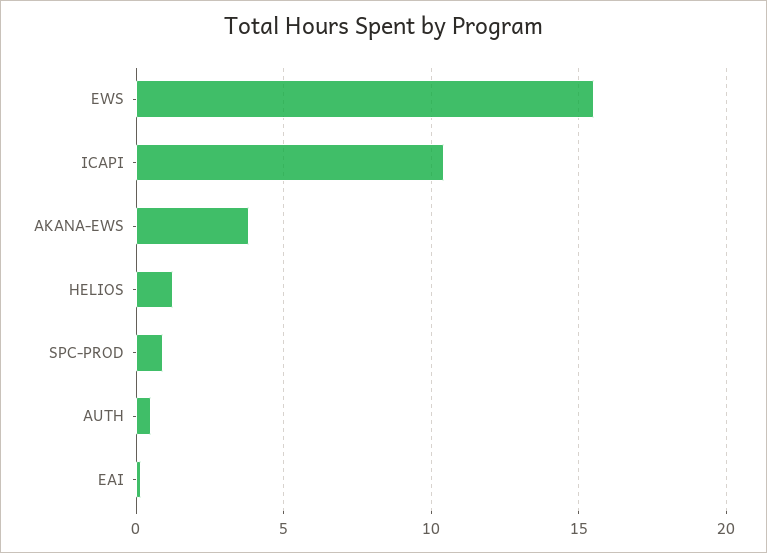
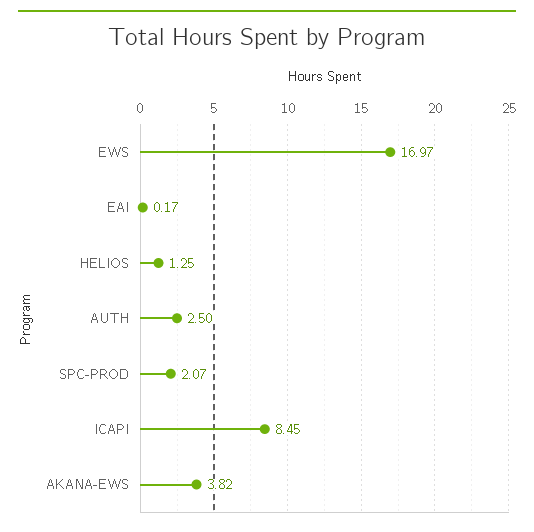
  {
-   "EWS": 15.5,
+   "EWS": 16.97,
-   "ICAPI": 10.5,
+   "ICAPI": 8.45,
    "AKANA-EWS": 3.82,
    "HELIOS": 1.25,
-   "SPC-PROD": 1,
+   "SPC-PROD": 2.07,
-   "AUTH": 0.5,
+   "AUTH": 2.5,
    "EAI": 0.17
  }

